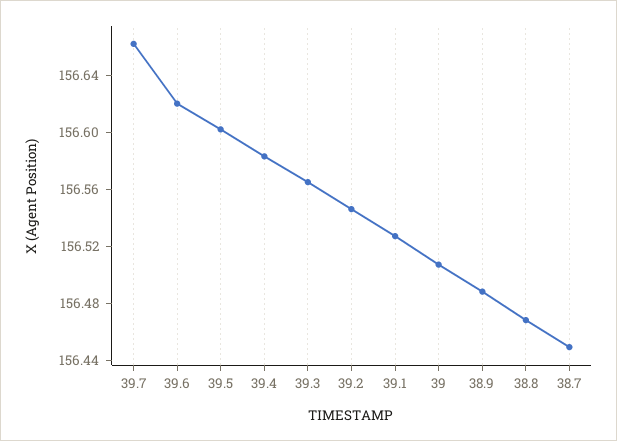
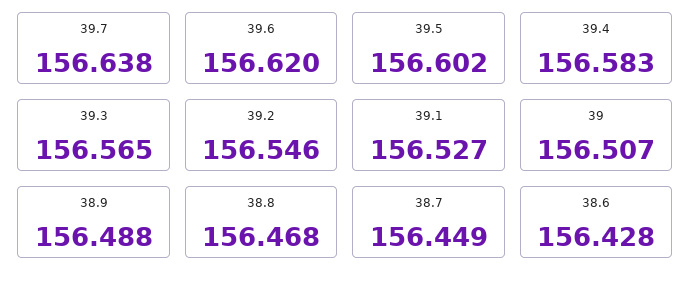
  {
-   "39.7": 156.66,
+   "39.7": 156.638,
    "39.6": 156.62,
    "39.5": 156.602,
    "39.4": 156.583,
    "39.3": 156.565,
    "39.2": 156.546,
    "39.1": 156.527,
    "39": 156.507,
    "38.9": 156.488,
    "38.8": 156.468,
-   "38.7": 156.449
+   "38.7": 156.449,
+   "38.6": 156.428
  }

